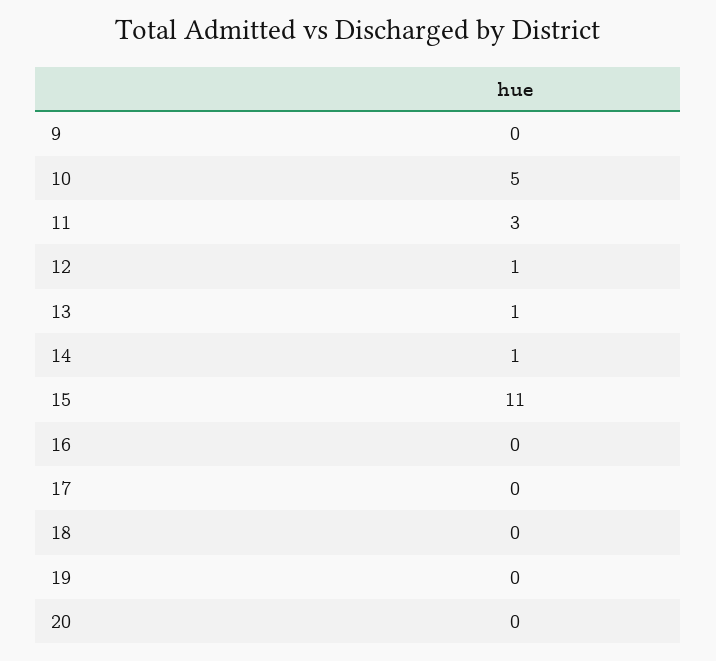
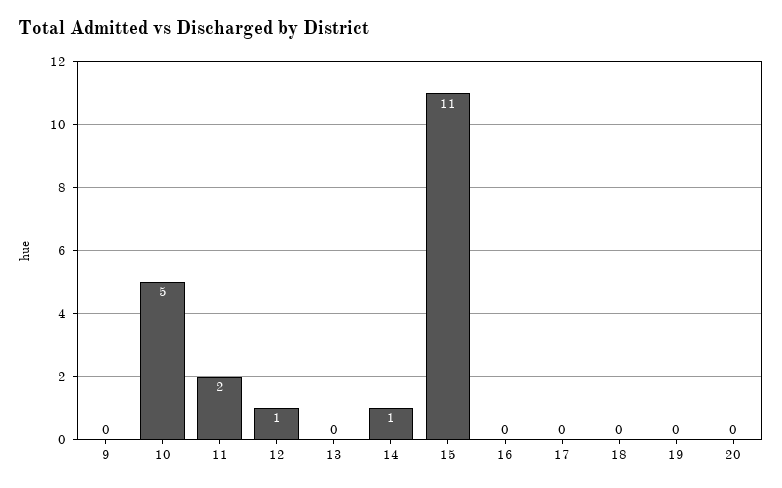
  {
    "9": 0,
    "10": 5,
-   "11": 3,
+   "11": 2,
    "12": 1,
-   "13": 1,
+   "13": 0,
    "14": 1,
    "15": 11,
    "16": 0,
    "17": 0,
    "18": 0,
    "19": 0,
    "20": 0
  }

